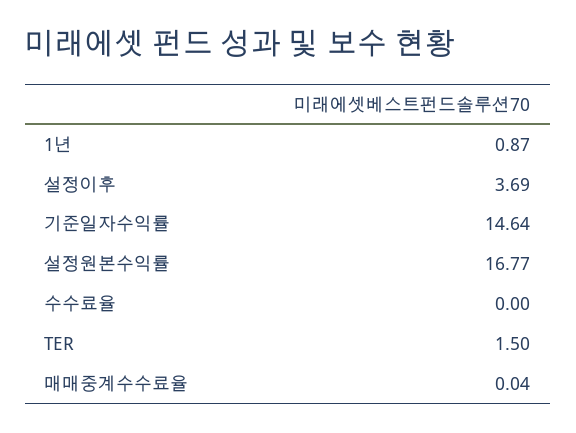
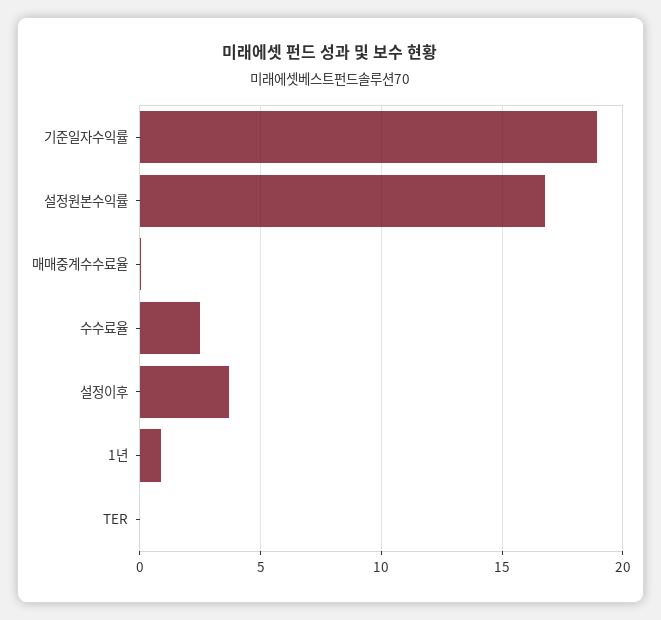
  {
    "1년": 0.87,
    "설정이후": 3.69,
-   "기준일자수익률": 14.64,
+   "기준일자수익률": 19,
    "설정원본수익률": 16.77,
-   "수수료율": 0,
+   "수수료율": 2.5,
-   "TER": 1.5,
+   "TER": 0,
    "매매중계수수료율": 0.04
  }

